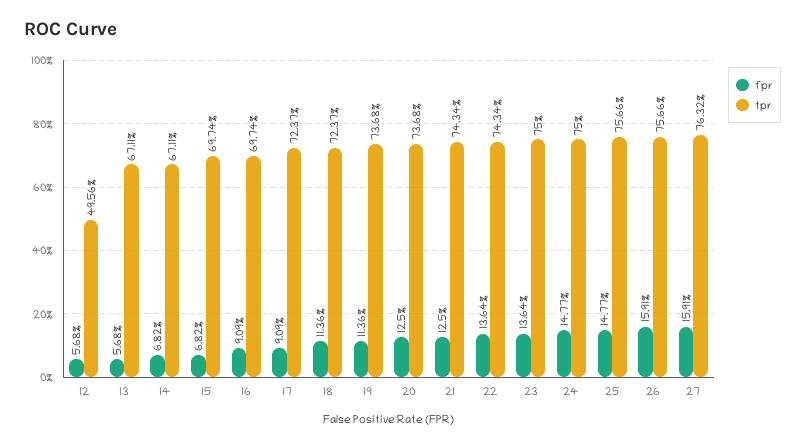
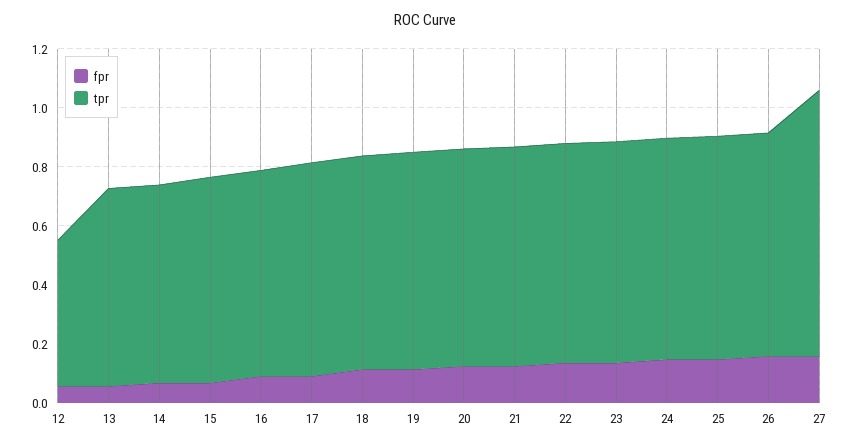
  {
    "fpr": {
      "12": 0.0568,
      "13": 0.0568,
      "14": 0.0682,
      "15": 0.0682,
      "16": 0.0909,
      "17": 0.0909,
      "18": 0.1136,
      "19": 0.1136,
      "20": 0.125,
      "21": 0.125,
      "22": 0.1364,
      "23": 0.1364,
      "24": 0.1477,
      "25": 0.1477,
      "26": 0.1591,
      "27": 0.1591
    },
    "tpr": {
      "12": 0.4956,
      "13": 0.6711,
      "14": 0.6711,
      "15": 0.6974,
      "16": 0.6974,
      "17": 0.7237,
      "18": 0.7237,
      "19": 0.7368,
      "20": 0.7368,
      "21": 0.7434,
      "22": 0.7434,
      "23": 0.75,
      "24": 0.75,
      "25": 0.7566,
      "26": 0.7566,
-     "27": 0.7632
+     "27": 0.9
    }
  }

